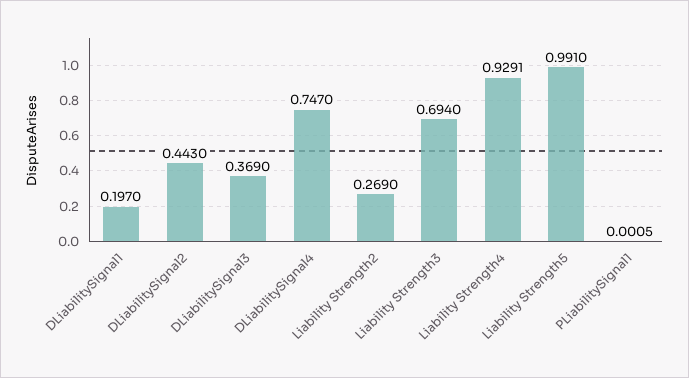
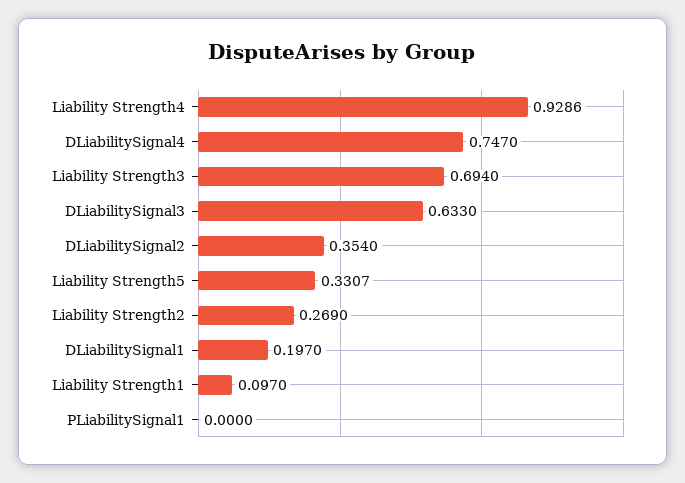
  {
    "DLiabilitySignal1": 0.197,
-   "DLiabilitySignal2": 0.443,
+   "DLiabilitySignal2": 0.354,
-   "DLiabilitySignal3": 0.369,
+   "DLiabilitySignal3": 0.633,
    "DLiabilitySignal4": 0.747,
    "Liability Strength2": 0.269,
    "Liability Strength3": 0.694,
-   "Liability Strength4": 0.9291,
+   "Liability Strength4": 0.9286,
-   "Liability Strength5": 0.991,
+   "Liability Strength5": 0.3307,
-   "PLiabilitySignal1": 0.0005
+   "PLiabilitySignal1": 0,
+   "Liability Strength1": 0.097
  }

